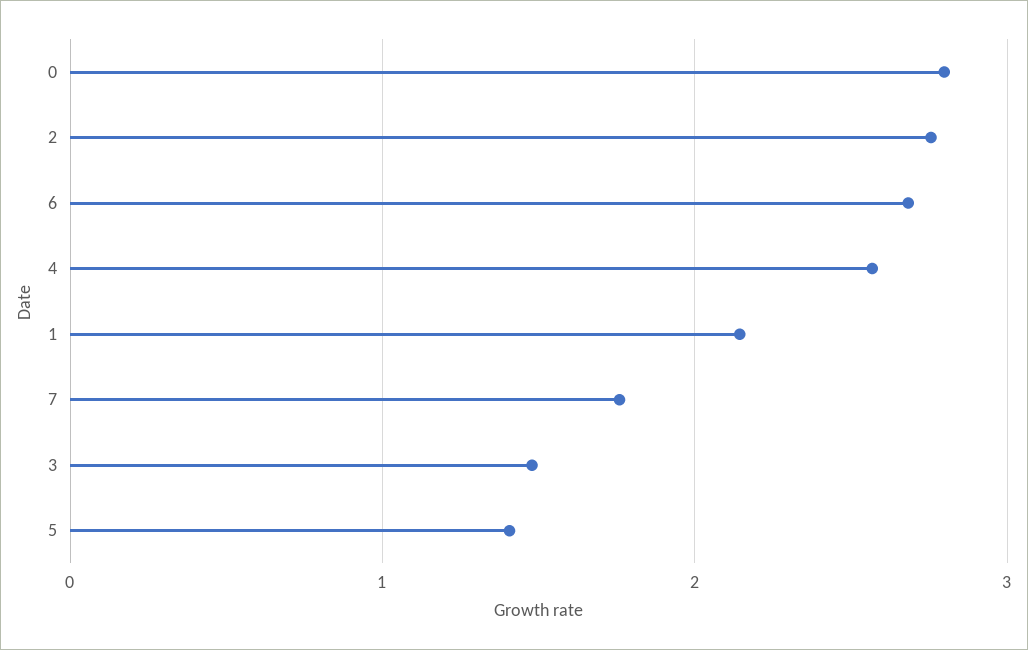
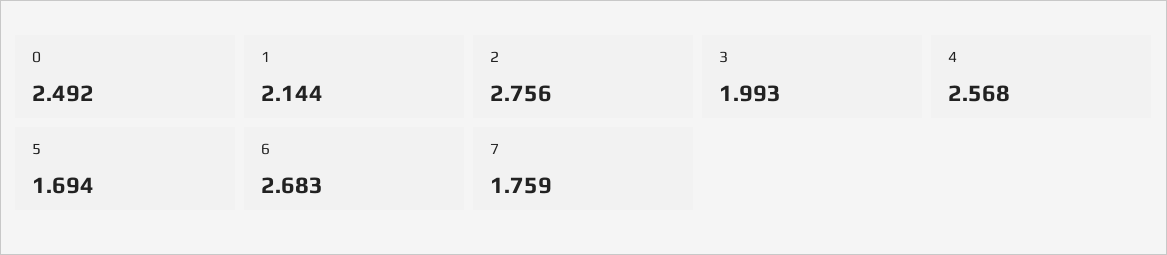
  {
-   "0": 2.8,
+   "0": 2.492,
    "2": 2.756,
    "6": 2.683,
    "4": 2.568,
    "1": 2.144,
    "7": 1.759,
-   "3": 1.5,
+   "3": 1.993,
-   "5": 1.4
+   "5": 1.694
  }

